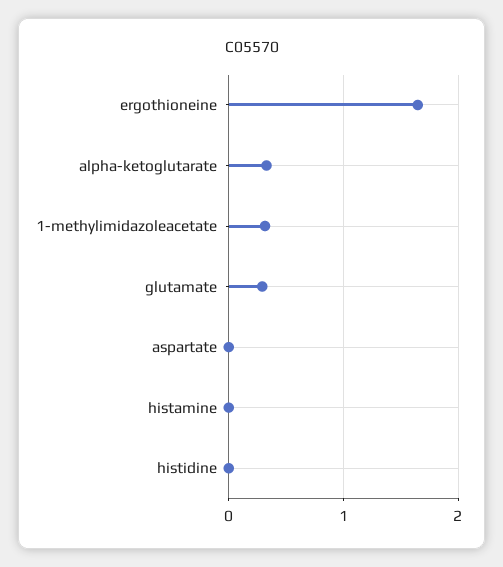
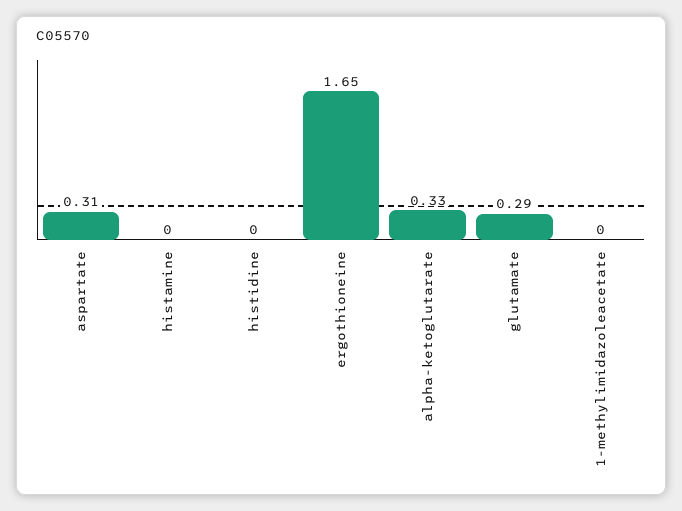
  {
    "ergothioneine": 1.65,
    "alpha-ketoglutarate": 0.33,
-   "1-methylimidazoleacetate": 0.3,
+   "1-methylimidazoleacetate": 0,
    "glutamate": 0.29,
-   "aspartate": 0,
+   "aspartate": 0.31,
    "histamine": 0,
    "histidine": 0
  }

